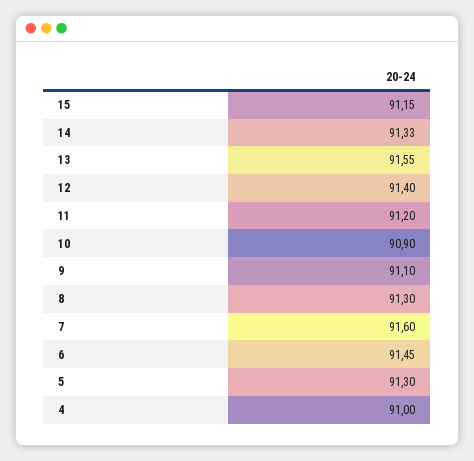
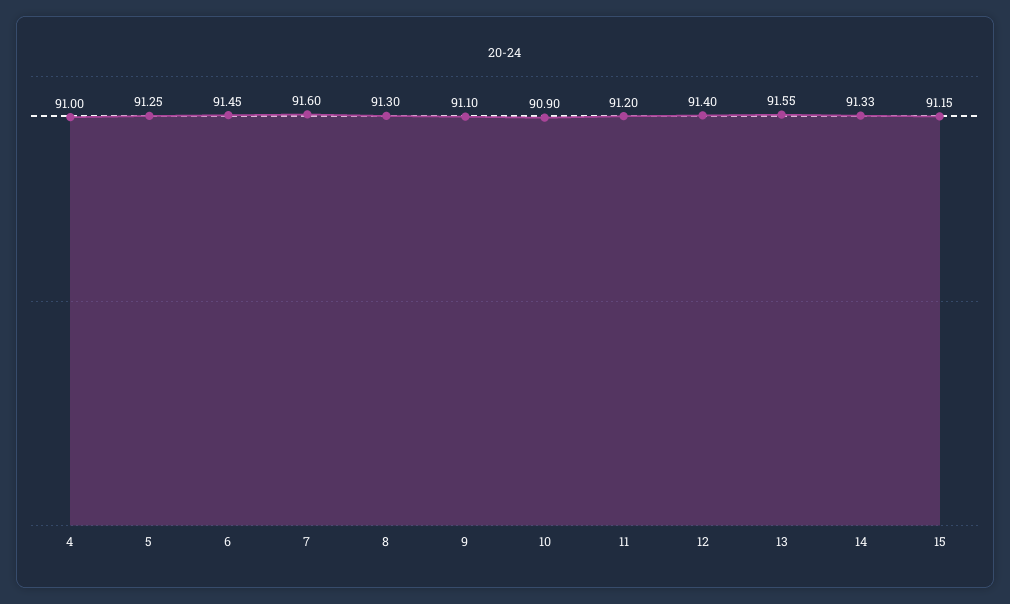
  {
    "15": 91.15,
    "14": 91.33,
    "13": 91.55,
    "12": 91.4,
    "11": 91.2,
    "10": 90.9,
    "9": 91.1,
    "8": 91.3,
    "7": 91.6,
    "6": 91.45,
-   "5": 91.3,
+   "5": 91.25,
    "4": 91
  }

